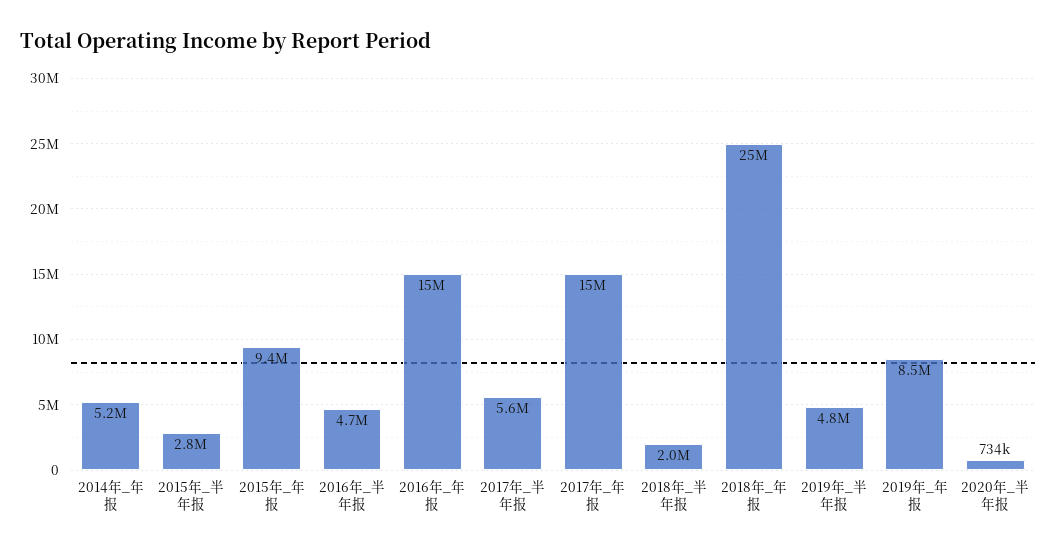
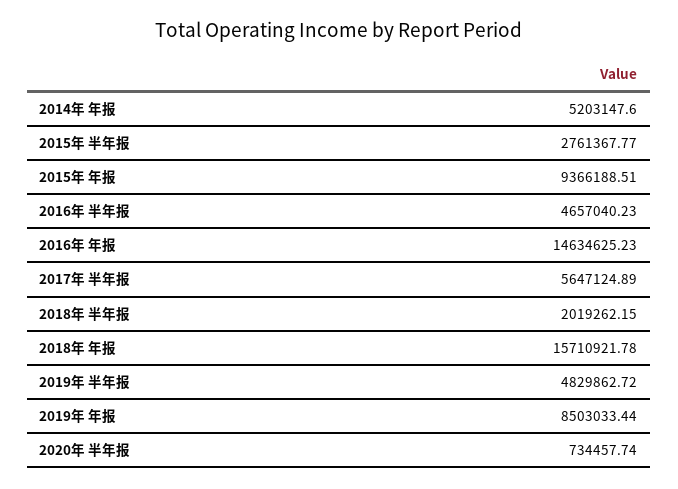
  {
    "2014年_年报": 5203147.6,
    "2015年_半年报": 2761367.77,
    "2015年_年报": 9366188.51,
    "2016年_半年报": 4657040.23,
    "2016年_年报": 14634625.23,
    "2017年_半年报": 5647124.89,
-   "2017年_年报": 15000000,
    "2018年_半年报": 2019262.15,
-   "2018年_年报": 25000000,
+   "2018年_年报": 15710921.78,
    "2019年_半年报": 4829862.72,
    "2019年_年报": 8503033.44,
    "2020年_半年报": 734457.74
  }

